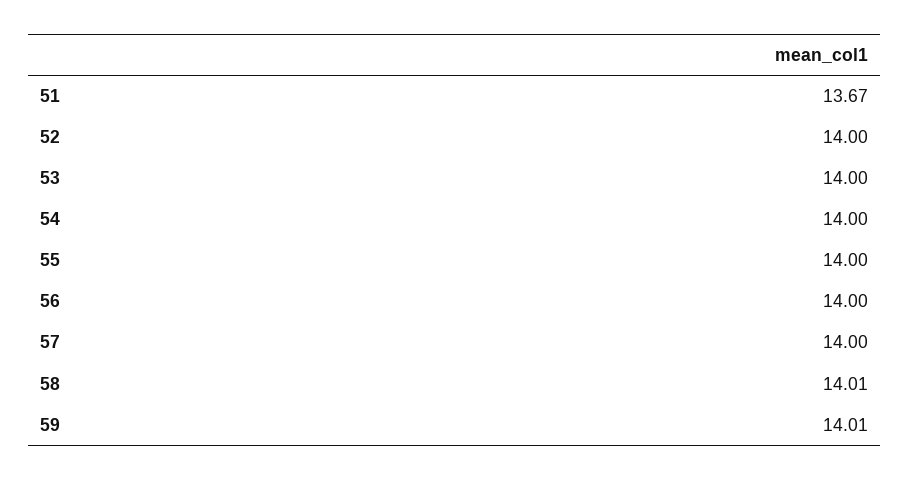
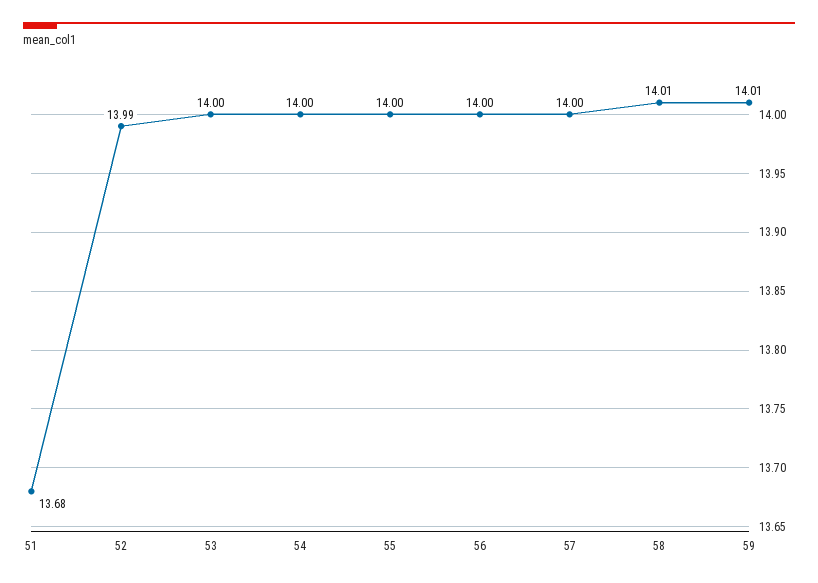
  {
-   "51": 13.67,
+   "51": 13.68,
-   "52": 14,
+   "52": 13.99,
    "53": 14,
    "54": 14,
    "55": 14,
    "56": 14,
    "57": 14,
    "58": 14.01,
    "59": 14.01
  }

